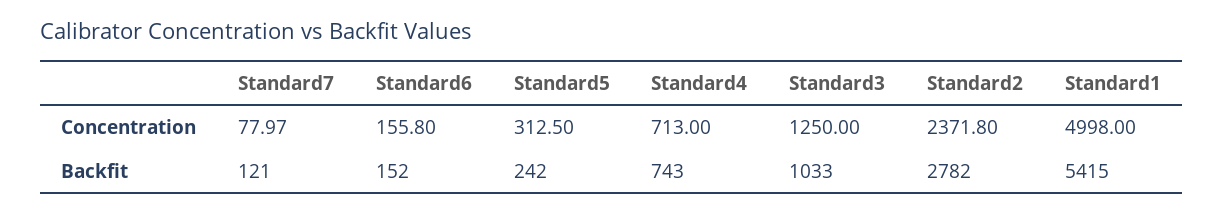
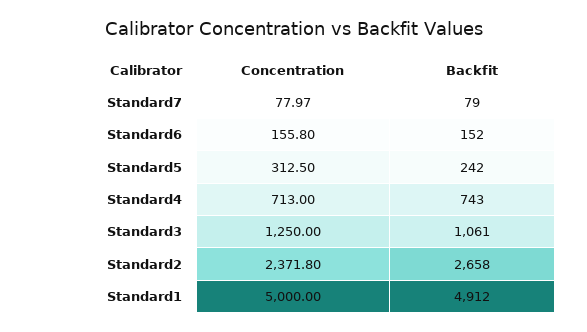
  {
    "Standard7": {
      "Concentration": 77.97,
-     "Backfit": 121
+     "Backfit": 79
    },
    "Standard6": {
      "Concentration": 155.8,
      "Backfit": 152
    },
    "Standard5": {
      "Concentration": 312.5,
      "Backfit": 242
    },
    "Standard4": {
      "Concentration": 713,
      "Backfit": 743
    },
    "Standard3": {
      "Concentration": 1250,
-     "Backfit": 1033
+     "Backfit": 1061
    },
    "Standard2": {
      "Concentration": 2371.8,
-     "Backfit": 2782
+     "Backfit": 2658
    },
    "Standard1": {
-     "Concentration": 4998,
+     "Concentration": 5000,
-     "Backfit": 5415
+     "Backfit": 4912
    }
  }

